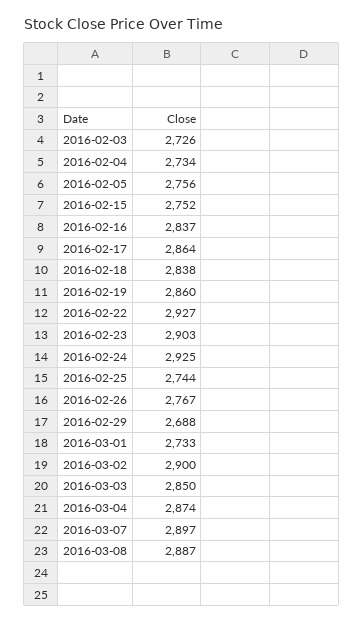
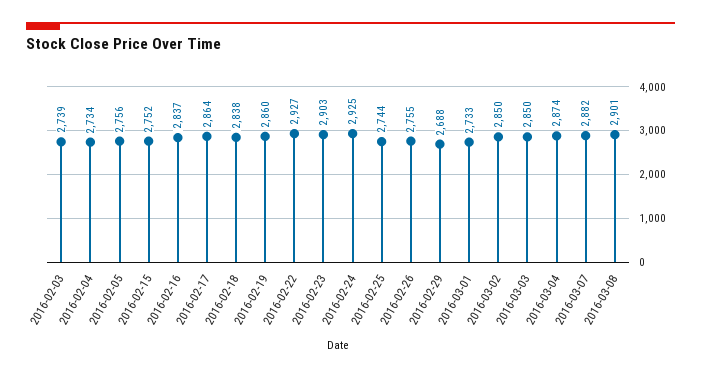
  {
-   "2016-02-03": 2726,
+   "2016-02-03": 2739,
    "2016-02-04": 2734,
    "2016-02-05": 2756,
    "2016-02-15": 2752,
    "2016-02-16": 2837,
    "2016-02-17": 2864,
    "2016-02-18": 2838,
    "2016-02-19": 2860,
    "2016-02-22": 2927,
    "2016-02-23": 2903,
    "2016-02-24": 2925,
    "2016-02-25": 2744,
-   "2016-02-26": 2767,
+   "2016-02-26": 2755,
    "2016-02-29": 2688,
    "2016-03-01": 2733,
-   "2016-03-02": 2900,
+   "2016-03-02": 2850,
    "2016-03-03": 2850,
    "2016-03-04": 2874,
-   "2016-03-07": 2897,
+   "2016-03-07": 2882,
-   "2016-03-08": 2887
+   "2016-03-08": 2901
  }

